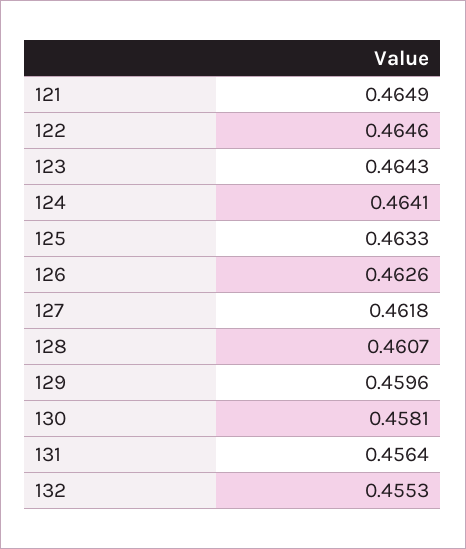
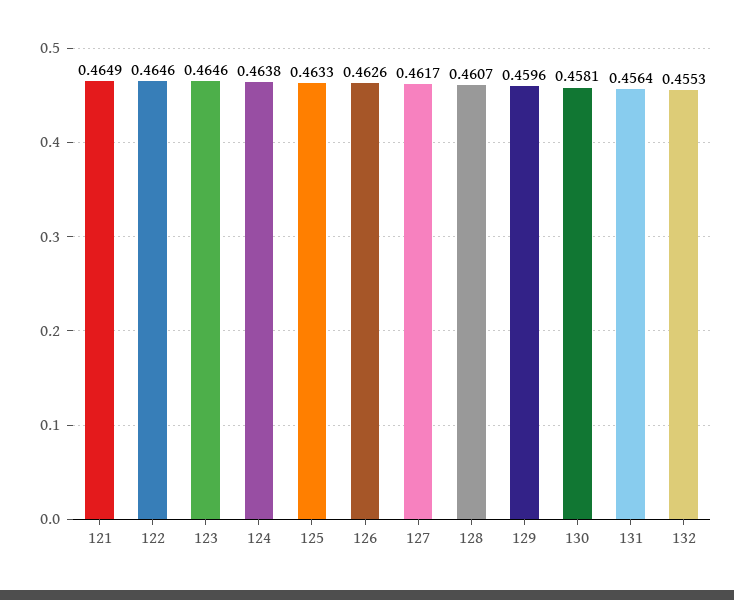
  {
    "121": 0.4649,
    "122": 0.4646,
-   "123": 0.4643,
+   "123": 0.4646,
-   "124": 0.4641,
+   "124": 0.4638,
    "125": 0.4633,
    "126": 0.4626,
-   "127": 0.4618,
+   "127": 0.4617,
    "128": 0.4607,
    "129": 0.4596,
    "130": 0.4581,
    "131": 0.4564,
    "132": 0.4553
  }

